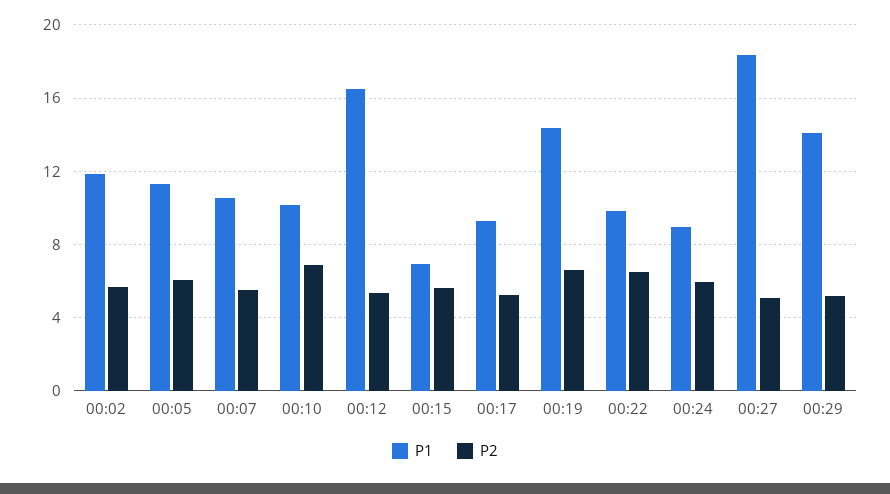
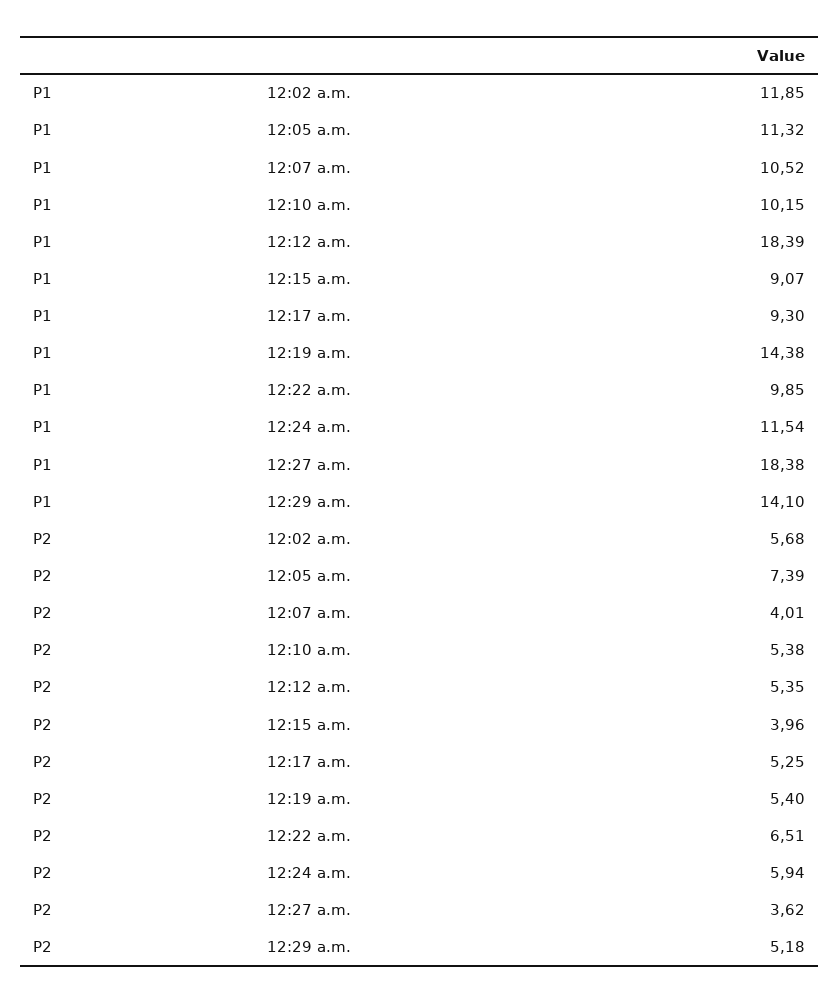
  {
    "P1": {
      "00:02": 11.85,
      "00:05": 11.32,
      "00:07": 10.52,
      "00:10": 10.15,
-     "00:12": 16.5,
+     "00:12": 18.39,
-     "00:15": 7,
+     "00:15": 9.07,
      "00:17": 9.3,
      "00:19": 14.38,
      "00:22": 9.85,
-     "00:24": 9,
+     "00:24": 11.54,
      "00:27": 18.38,
      "00:29": 14.1
    },
    "P2": {
      "00:02": 5.68,
-     "00:05": 6,
+     "00:05": 7.39,
-     "00:07": 5.5,
+     "00:07": 4.01,
-     "00:10": 7,
+     "00:10": 5.38,
      "00:12": 5.35,
-     "00:15": 5.5,
+     "00:15": 3.96,
      "00:17": 5.25,
-     "00:19": 6.5,
+     "00:19": 5.4,
      "00:22": 6.51,
      "00:24": 5.94,
-     "00:27": 5,
+     "00:27": 3.62,
      "00:29": 5.18
    }
  }

